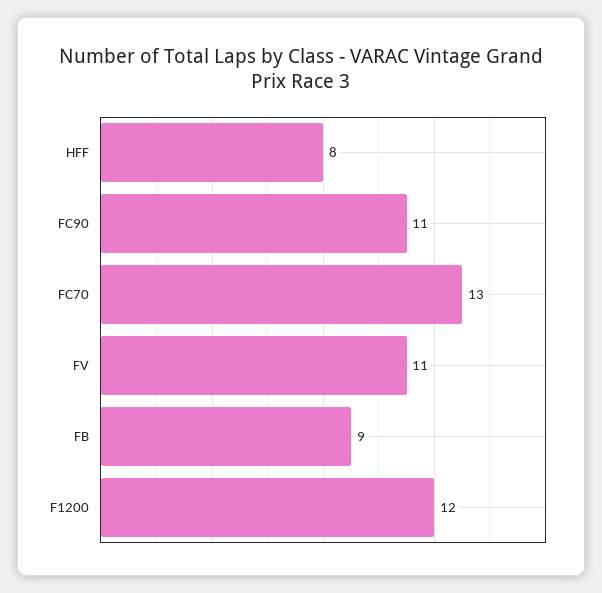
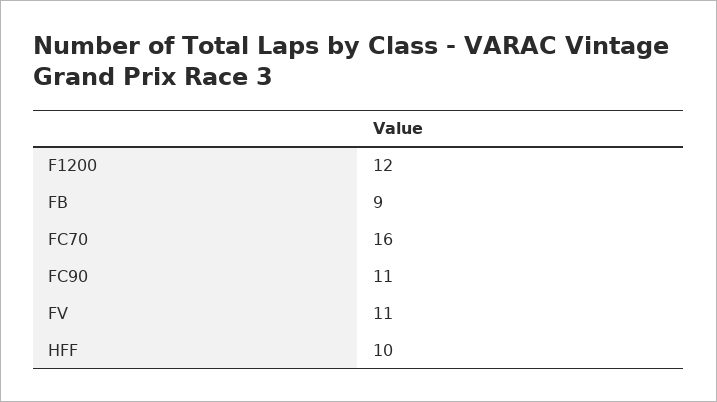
  {
-   "HFF": 8,
+   "HFF": 10,
    "FC90": 11,
-   "FC70": 13,
+   "FC70": 16,
    "FV": 11,
    "FB": 9,
    "F1200": 12
  }

